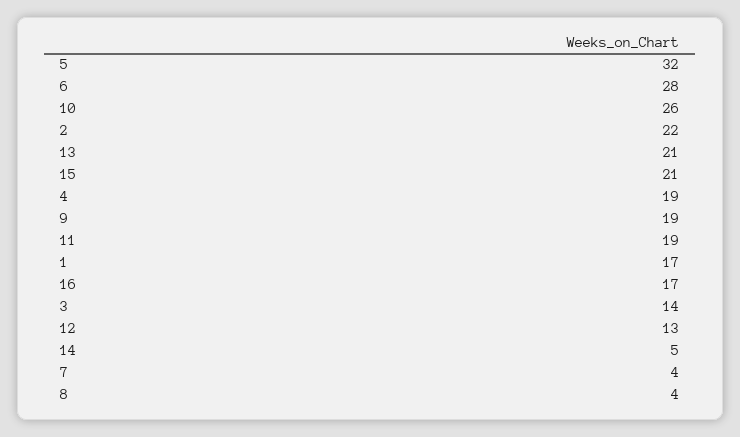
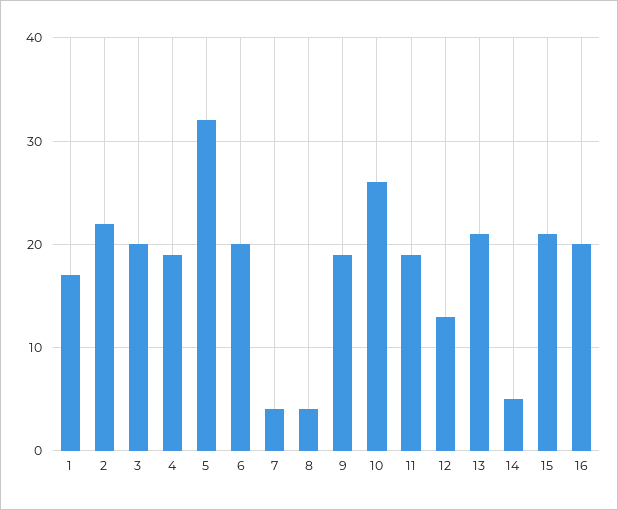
  {
    "5": 32,
-   "6": 28,
+   "6": 20,
    "10": 26,
    "2": 22,
    "13": 21,
    "15": 21,
    "4": 19,
    "9": 19,
    "11": 19,
    "1": 17,
-   "16": 17,
+   "16": 20,
-   "3": 14,
+   "3": 20,
    "12": 13,
    "14": 5,
    "7": 4,
    "8": 4
  }

